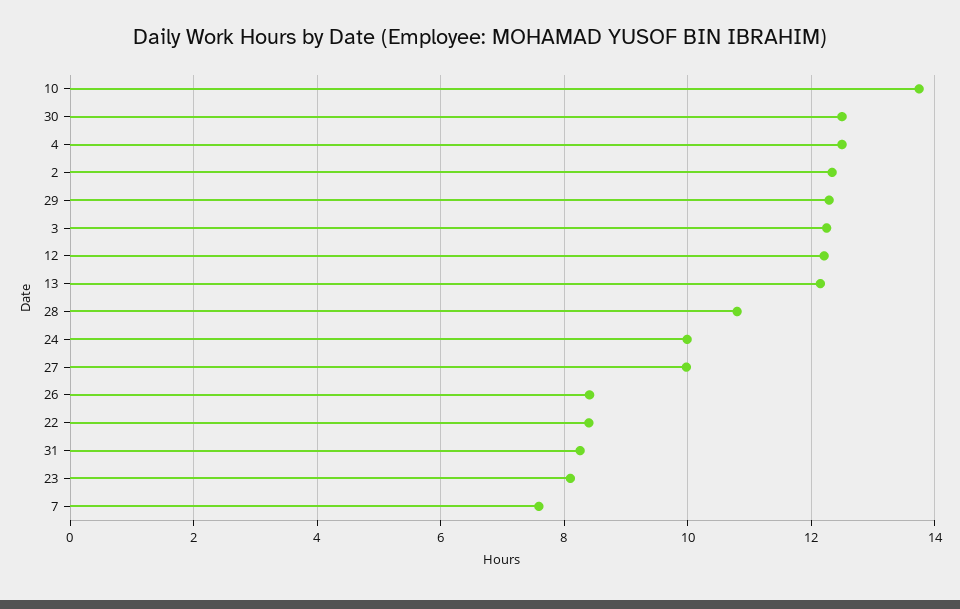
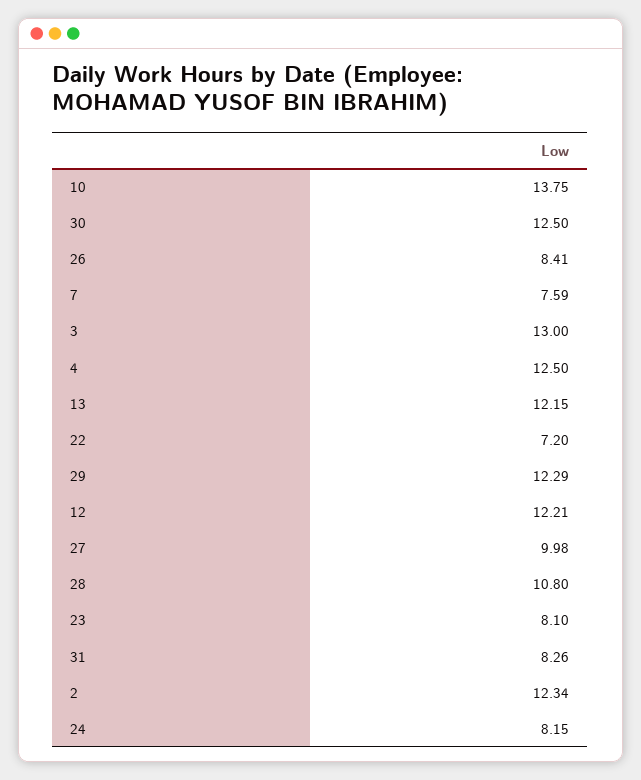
  {
    "10": 13.75,
    "30": 12.5,
    "4": 12.5,
    "2": 12.34,
    "29": 12.29,
-   "3": 12.2,
+   "3": 13,
    "12": 12.21,
    "13": 12.15,
    "28": 10.8,
-   "24": 10,
+   "24": 8.15,
    "27": 9.98,
    "26": 8.41,
-   "22": 8.4,
+   "22": 7.2,
    "31": 8.26,
    "23": 8.1,
    "7": 7.59
  }

